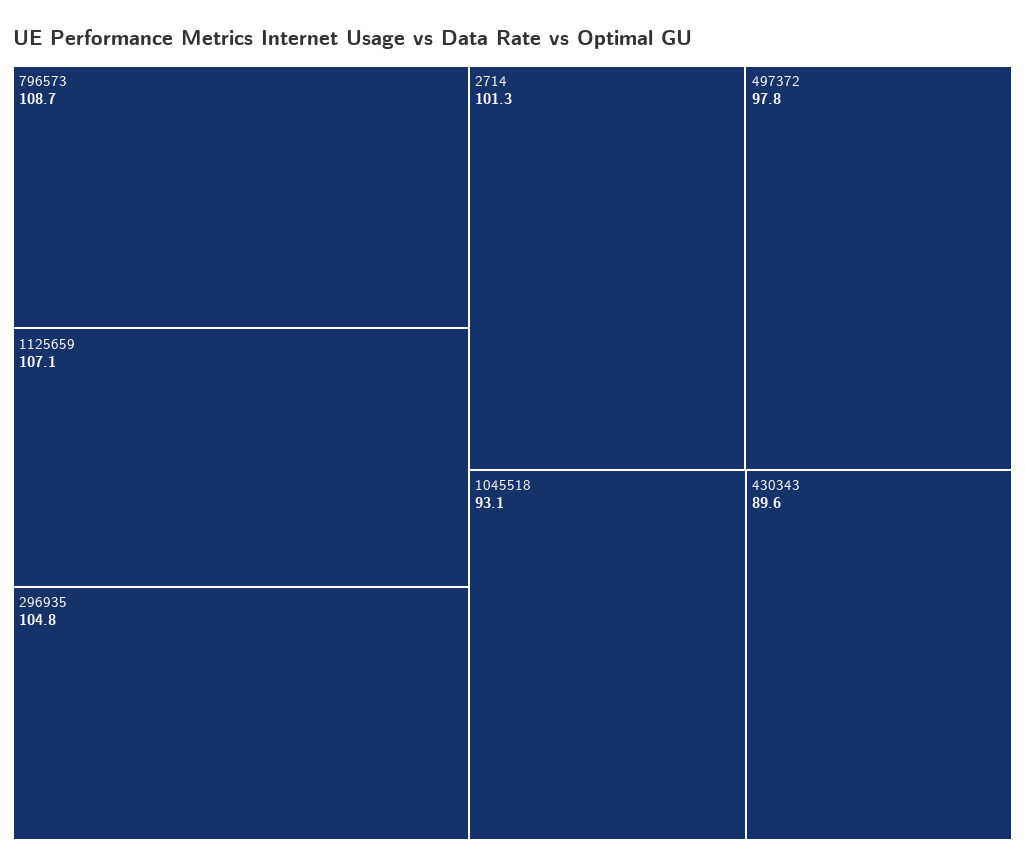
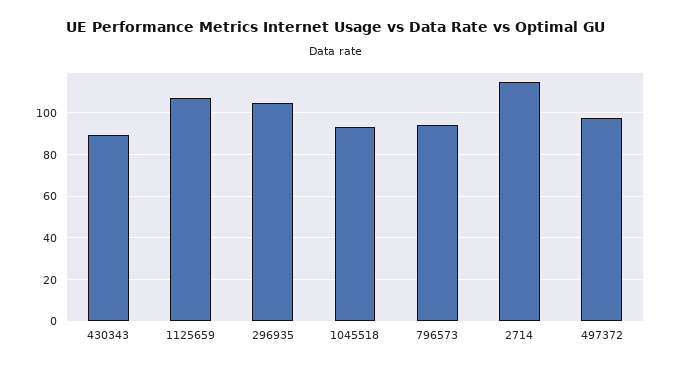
  {
-   "796573": 108.7,
+   "796573": 95,
    "1125659": 107.1,
    "296935": 104.8,
-   "2714": 101.3,
+   "2714": 115,
    "497372": 97.8,
    "1045518": 93.1,
    "430343": 89.6
  }

